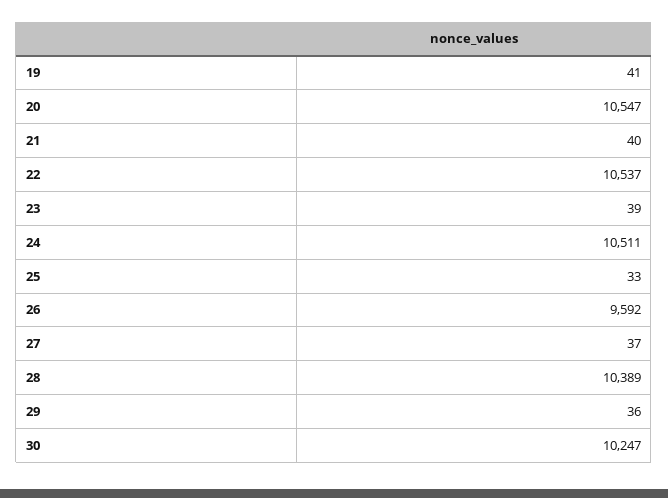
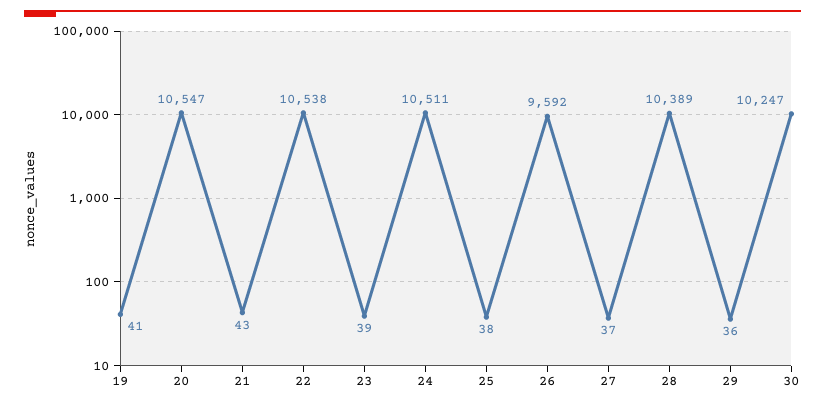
  {
    "19": 41,
    "20": 10547,
-   "21": 40,
+   "21": 43,
-   "22": 10537,
+   "22": 10538,
    "23": 39,
    "24": 10511,
-   "25": 33,
+   "25": 38,
    "26": 9592,
    "27": 37,
    "28": 10389,
    "29": 36,
    "30": 10247
  }

